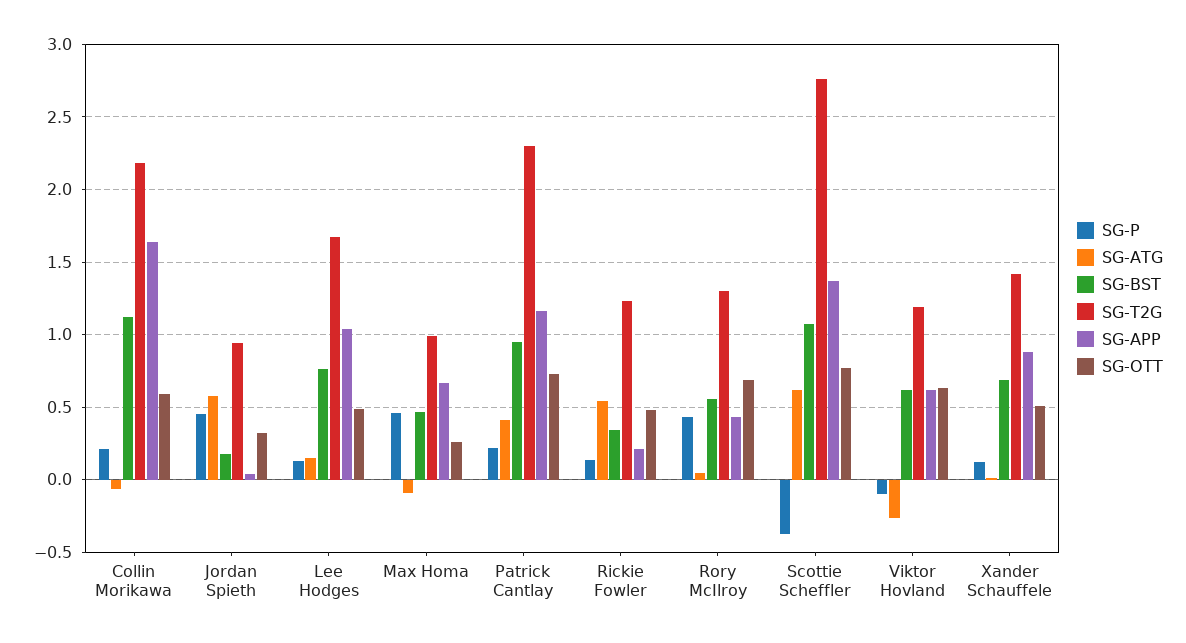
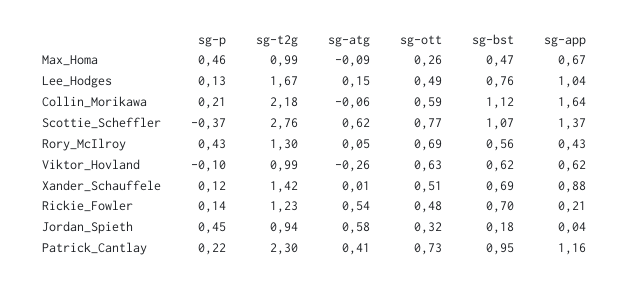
  {
    "SG-P": {
      "Collin Morikawa": 0.21,
      "Jordan Spieth": 0.45,
      "Lee Hodges": 0.13,
      "Max Homa": 0.46,
      "Patrick Cantlay": 0.22,
      "Rickie Fowler": 0.14,
      "Rory McIlroy": 0.43,
      "Scottie Scheffler": -0.37,
      "Viktor Hovland": -0.1,
      "Xander Schauffele": 0.12
    },
    "SG-ATG": {
      "Collin Morikawa": -0.06,
      "Jordan Spieth": 0.58,
      "Lee Hodges": 0.15,
      "Max Homa": -0.09,
      "Patrick Cantlay": 0.41,
      "Rickie Fowler": 0.54,
      "Rory McIlroy": 0.05,
      "Scottie Scheffler": 0.62,
      "Viktor Hovland": -0.26,
      "Xander Schauffele": 0.01
    },
    "SG-BST": {
      "Collin Morikawa": 1.12,
      "Jordan Spieth": 0.18,
      "Lee Hodges": 0.76,
      "Max Homa": 0.47,
      "Patrick Cantlay": 0.95,
-     "Rickie Fowler": 0.35,
+     "Rickie Fowler": 0.7,
      "Rory McIlroy": 0.56,
      "Scottie Scheffler": 1.07,
      "Viktor Hovland": 0.62,
      "Xander Schauffele": 0.69
    },
    "SG-T2G": {
      "Collin Morikawa": 2.18,
      "Jordan Spieth": 0.94,
      "Lee Hodges": 1.67,
      "Max Homa": 0.99,
      "Patrick Cantlay": 2.3,
      "Rickie Fowler": 1.23,
      "Rory McIlroy": 1.3,
      "Scottie Scheffler": 2.76,
-     "Viktor Hovland": 1.2,
+     "Viktor Hovland": 0.99,
      "Xander Schauffele": 1.42
    },
    "SG-APP": {
      "Collin Morikawa": 1.64,
      "Jordan Spieth": 0.04,
      "Lee Hodges": 1.04,
      "Max Homa": 0.67,
      "Patrick Cantlay": 1.16,
      "Rickie Fowler": 0.21,
      "Rory McIlroy": 0.43,
      "Scottie Scheffler": 1.37,
      "Viktor Hovland": 0.62,
      "Xander Schauffele": 0.88
    },
    "SG-OTT": {
      "Collin Morikawa": 0.59,
      "Jordan Spieth": 0.32,
      "Lee Hodges": 0.49,
      "Max Homa": 0.26,
      "Patrick Cantlay": 0.73,
      "Rickie Fowler": 0.48,
      "Rory McIlroy": 0.69,
      "Scottie Scheffler": 0.77,
      "Viktor Hovland": 0.63,
      "Xander Schauffele": 0.51
    }
  }

